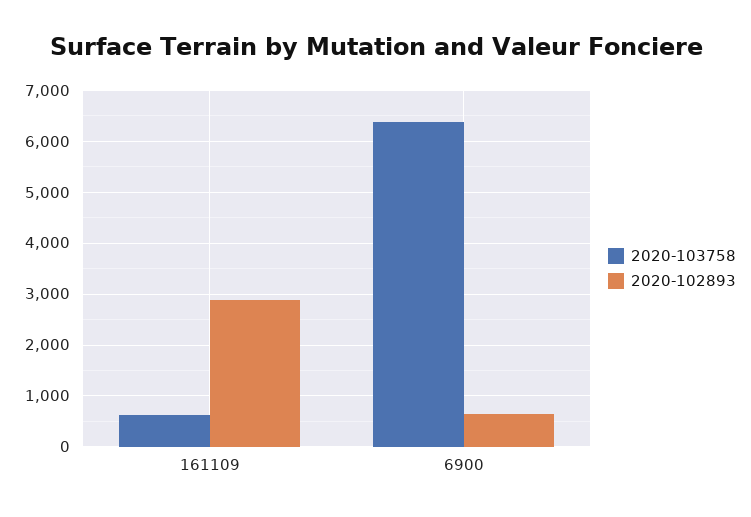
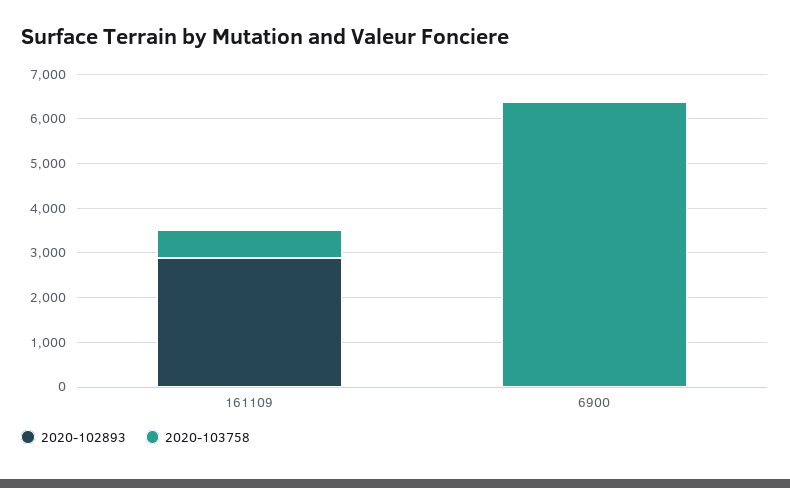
  {
    "2020-103758": {
      "161109": 600,
      "6900": 6400
    },
    "2020-102893": {
      "161109": 2800,
-     "6900": 600
+     "6900": 0
    }
  }

